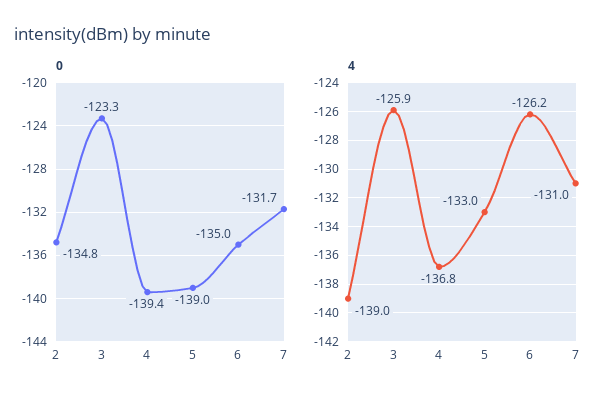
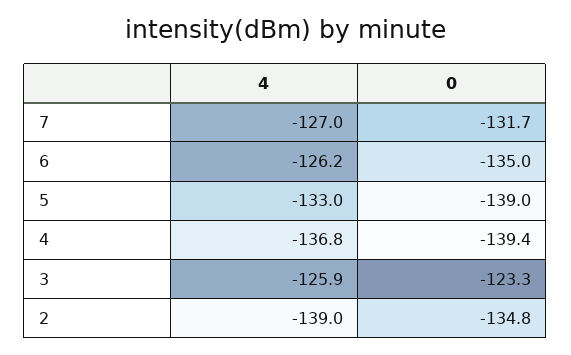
  {
    "0": {
      "2": -134.8,
      "3": -123.3,
      "4": -139.4,
      "5": -139,
      "6": -135,
      "7": -131.7
    },
    "4": {
      "2": -139,
      "3": -125.9,
      "4": -136.8,
      "5": -133,
      "6": -126.2,
-     "7": -131
+     "7": -127
    }
  }

